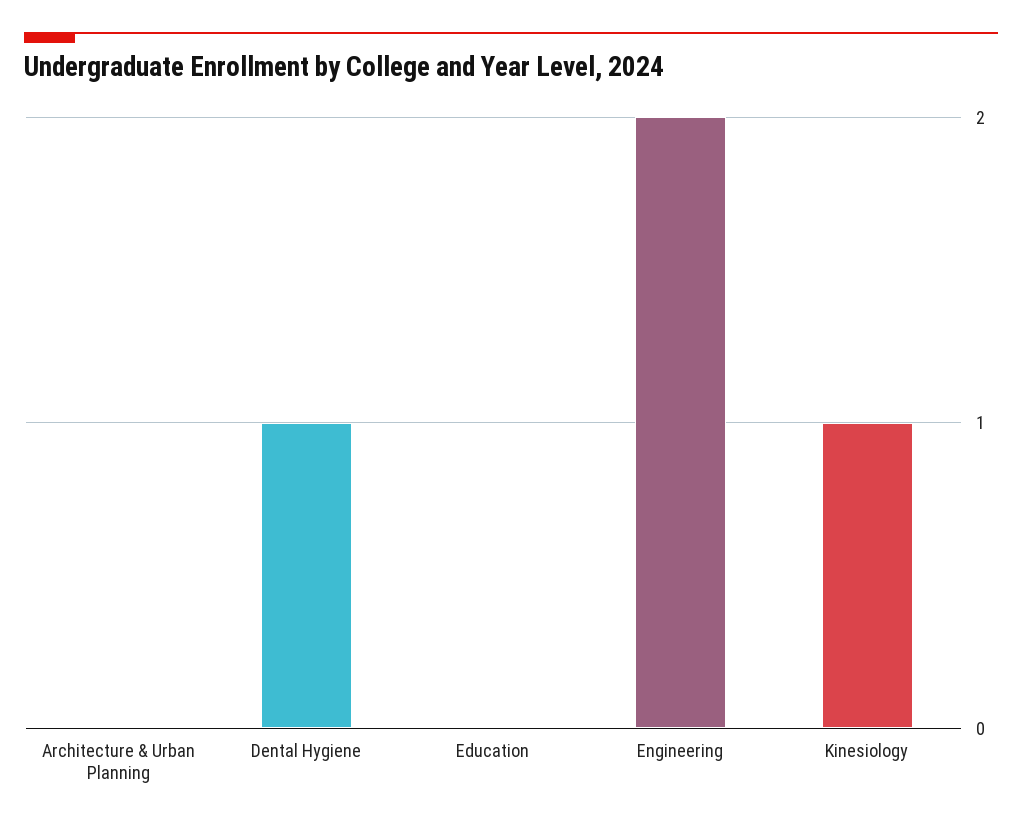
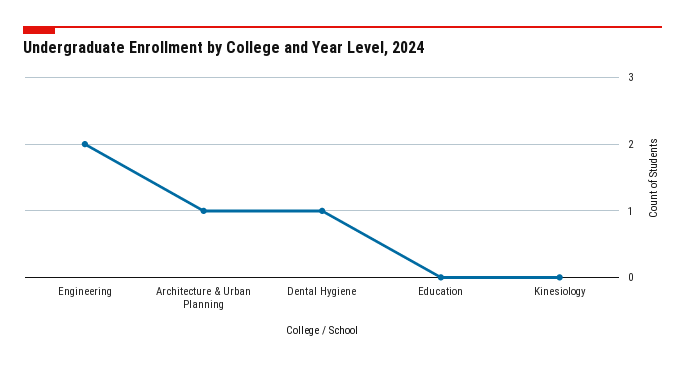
  {
-   "Architecture & Urban Planning": 0,
+   "Architecture & Urban Planning": 1,
    "Dental Hygiene": 1,
    "Education": 0,
    "Engineering": 2,
-   "Kinesiology": 1
+   "Kinesiology": 0
  }

